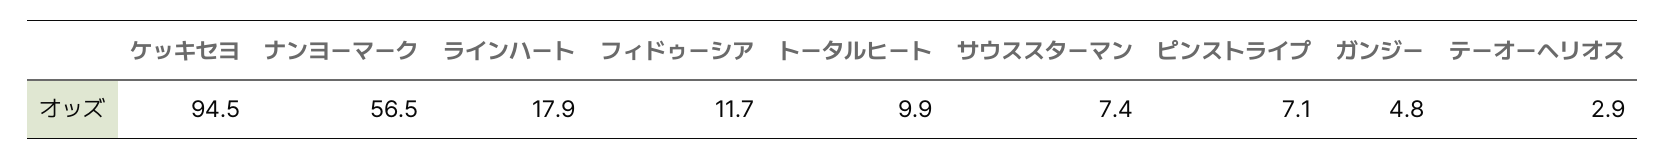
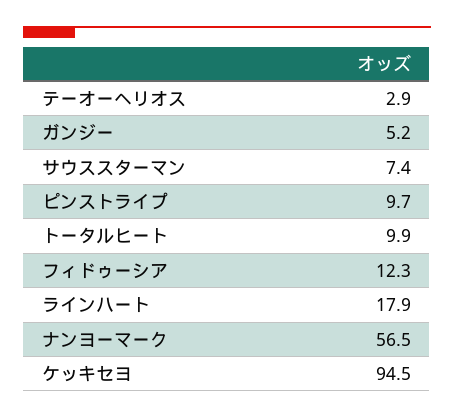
  {
    "ケッキセヨ": 94.5,
    "ナンヨーマーク": 56.5,
    "ラインハート": 17.9,
-   "フィドゥーシア": 11.7,
+   "フィドゥーシア": 12.3,
    "トータルヒート": 9.9,
    "サウススターマン": 7.4,
-   "ピンストライプ": 7.1,
+   "ピンストライプ": 9.7,
-   "ガンジー": 4.8,
+   "ガンジー": 5.2,
    "テーオーヘリオス": 2.9
  }

